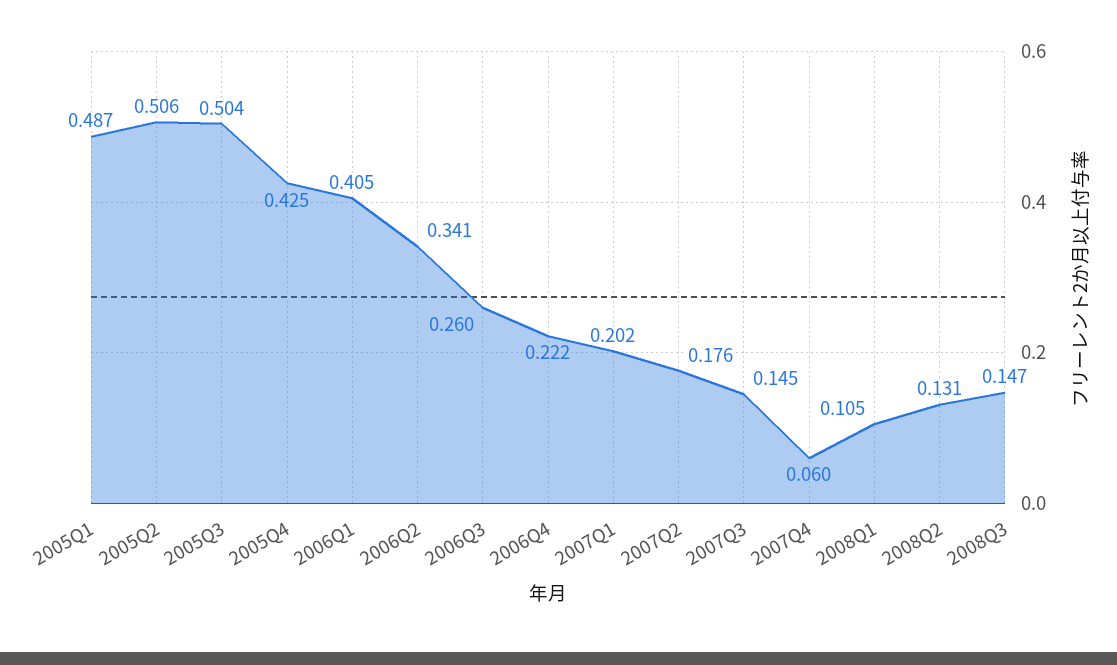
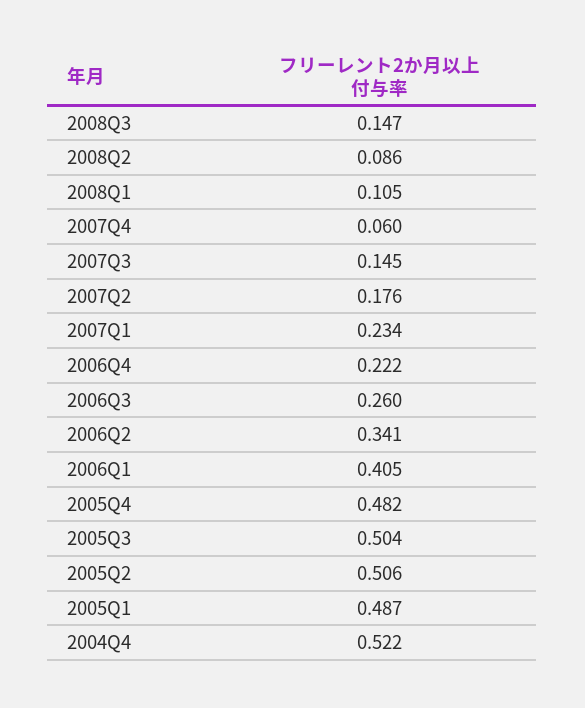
  {
    "2005Q1": 0.487,
    "2005Q2": 0.506,
    "2005Q3": 0.504,
-   "2005Q4": 0.425,
+   "2005Q4": 0.482,
    "2006Q1": 0.405,
    "2006Q2": 0.341,
    "2006Q3": 0.26,
    "2006Q4": 0.222,
-   "2007Q1": 0.202,
+   "2007Q1": 0.234,
    "2007Q2": 0.176,
    "2007Q3": 0.145,
    "2007Q4": 0.06,
    "2008Q1": 0.105,
-   "2008Q2": 0.131,
+   "2008Q2": 0.086,
-   "2008Q3": 0.147
+   "2008Q3": 0.147,
+   "2004Q4": 0.522
  }

